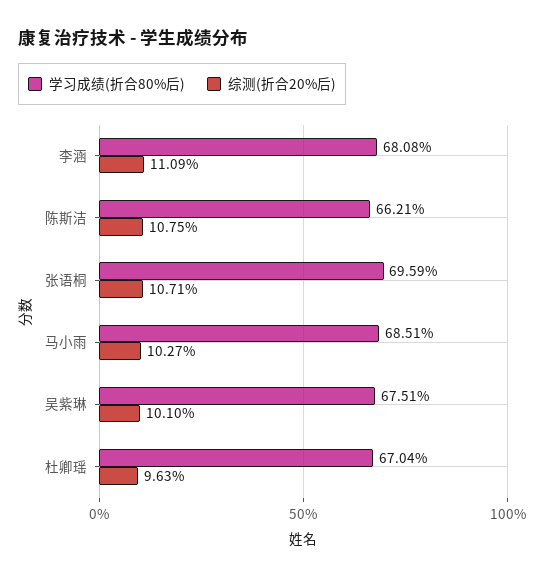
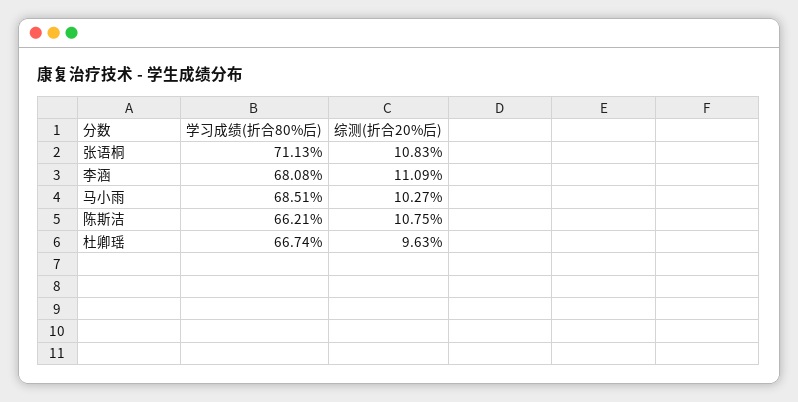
  {
    "学习成绩(折合80%后)": {
      "李涵": 68.08,
      "陈斯洁": 66.21,
-     "张语桐": 69.59,
+     "张语桐": 71.13,
      "马小雨": 68.51,
-     "吴紫琳": 67.51,
-     "杜卿瑶": 67.04
+     "杜卿瑶": 66.74
    },
    "综测(折合20%后)": {
      "李涵": 11.09,
      "陈斯洁": 10.75,
-     "张语桐": 10.71,
+     "张语桐": 10.83,
      "马小雨": 10.27,
-     "吴紫琳": 10.1,
      "杜卿瑶": 9.63
    }
  }

